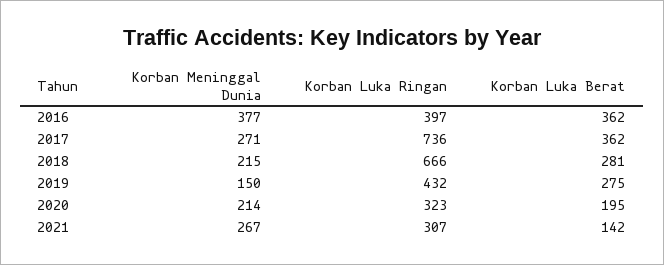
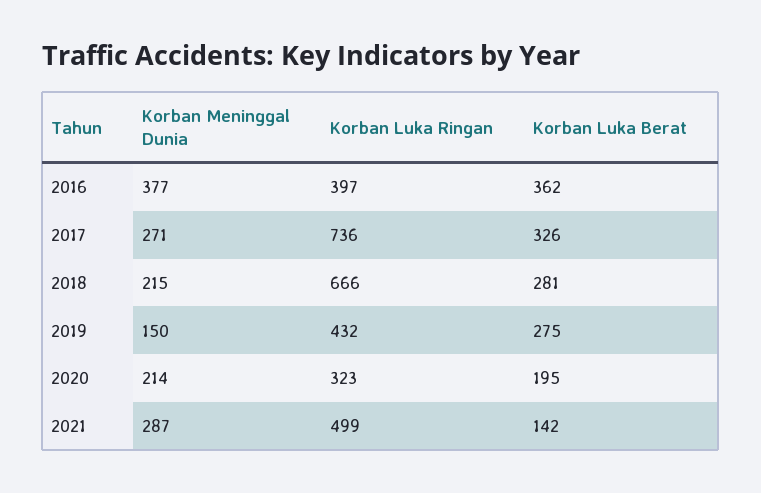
  {
    "Korban Meninggal Dunia": {
      "2016": 377,
      "2017": 271,
      "2018": 215,
      "2019": 150,
      "2020": 214,
-     "2021": 267
+     "2021": 287
    },
    "Korban Luka Ringan": {
      "2016": 397,
      "2017": 736,
      "2018": 666,
      "2019": 432,
      "2020": 323,
-     "2021": 307
+     "2021": 499
    },
    "Korban Luka Berat": {
      "2016": 362,
-     "2017": 362,
+     "2017": 326,
      "2018": 281,
      "2019": 275,
      "2020": 195,
      "2021": 142
    }
  }

